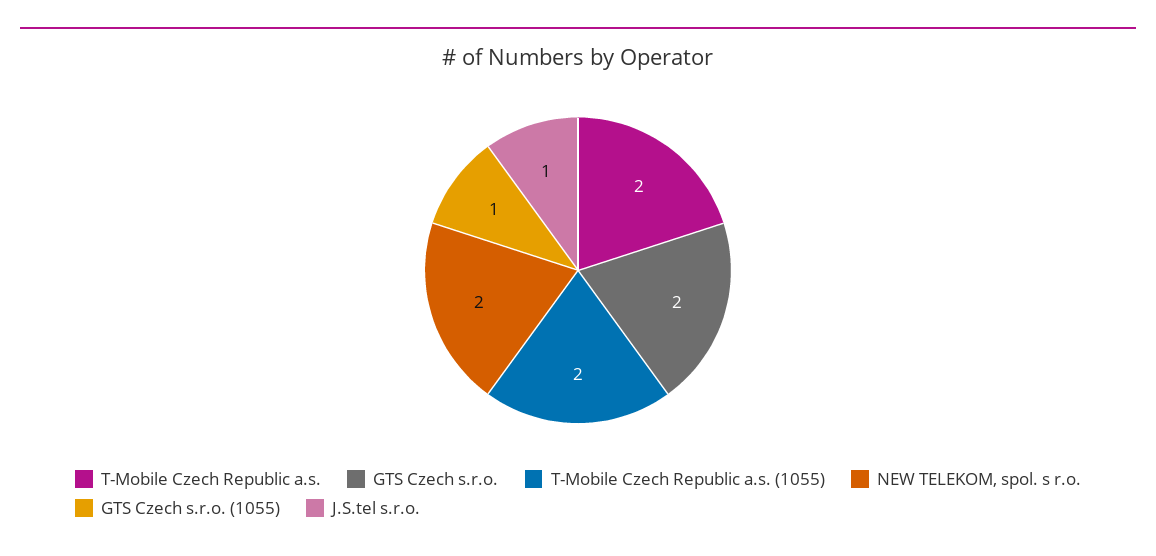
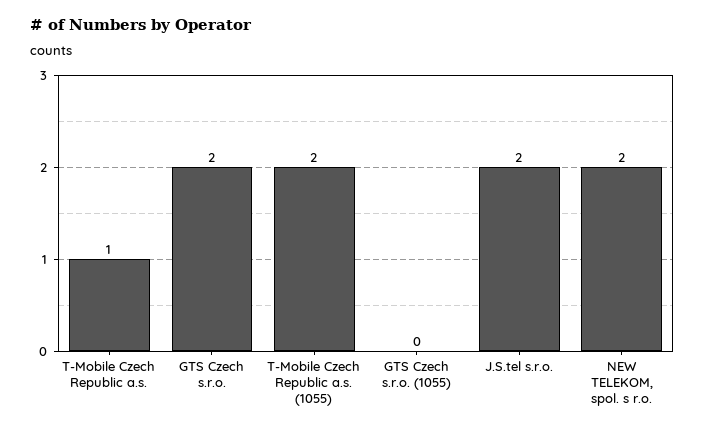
  {
-   "T-Mobile Czech Republic a.s.": 2,
+   "T-Mobile Czech Republic a.s.": 1,
    "GTS Czech s.r.o.": 2,
    "T-Mobile Czech Republic a.s. (1055)": 2,
    "NEW TELEKOM, spol. s r.o.": 2,
-   "GTS Czech s.r.o. (1055)": 1,
+   "GTS Czech s.r.o. (1055)": 0,
-   "J.S.tel s.r.o.": 1
+   "J.S.tel s.r.o.": 2
  }

